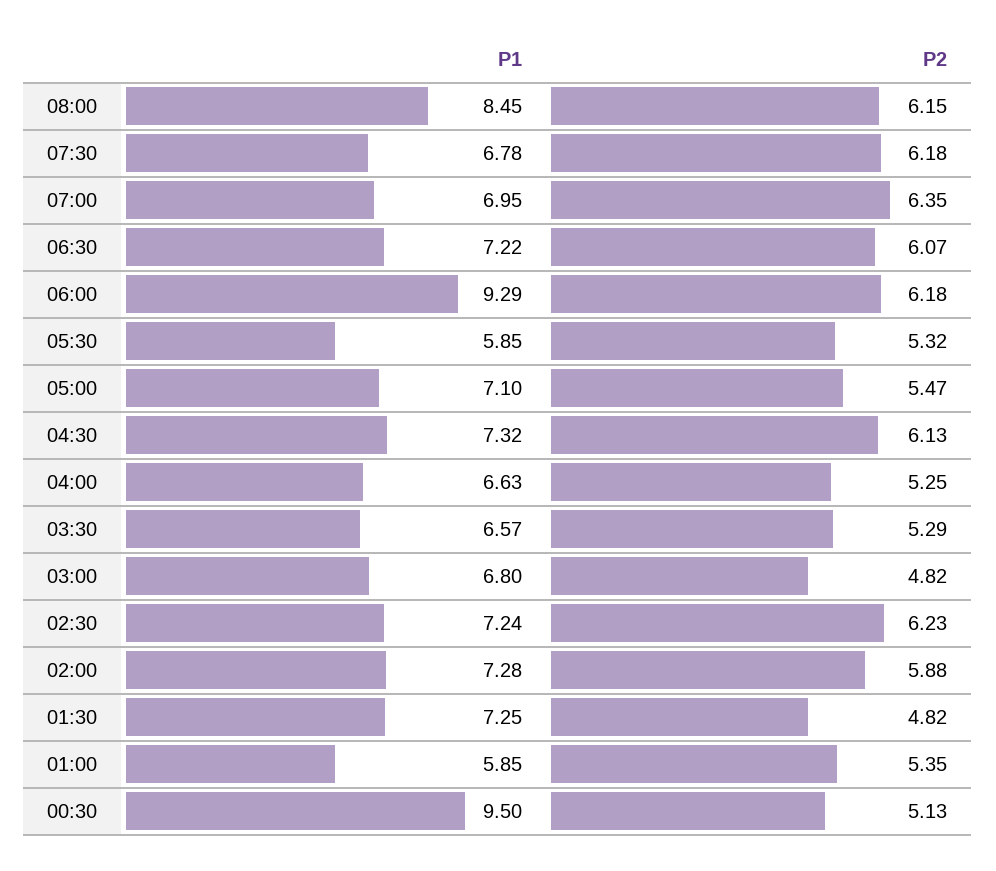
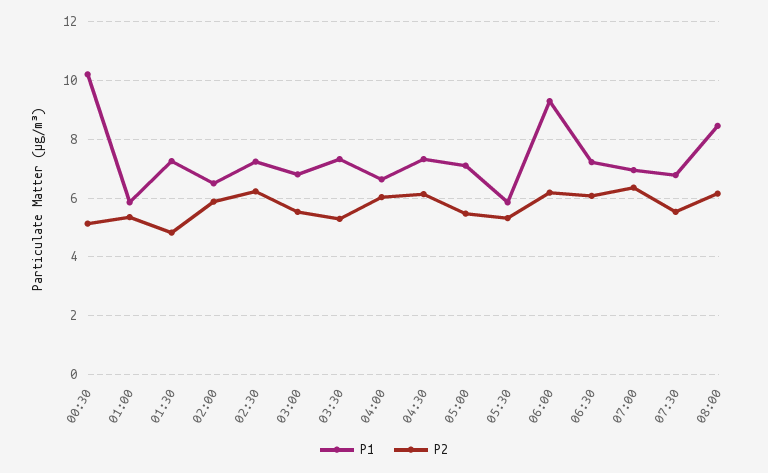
  {
    "P1": {
      "08:00": 8.45,
      "07:30": 6.78,
      "07:00": 6.95,
      "06:30": 7.22,
      "06:00": 9.29,
      "05:30": 5.85,
      "05:00": 7.1,
      "04:30": 7.32,
      "04:00": 6.63,
-     "03:30": 6.57,
+     "03:30": 7.25,
      "03:00": 6.8,
      "02:30": 7.24,
-     "02:00": 7.28,
+     "02:00": 6.5,
      "01:30": 7.25,
      "01:00": 5.85,
-     "00:30": 9.5
+     "00:30": 10.25
    },
    "P2": {
      "08:00": 6.15,
-     "07:30": 6.18,
+     "07:30": 5.5,
      "07:00": 6.35,
      "06:30": 6.07,
      "06:00": 6.18,
      "05:30": 5.32,
      "05:00": 5.47,
      "04:30": 6.13,
-     "04:00": 5.25,
+     "04:00": 6,
      "03:30": 5.29,
-     "03:00": 4.82,
+     "03:00": 5.5,
      "02:30": 6.23,
      "02:00": 5.88,
      "01:30": 4.82,
      "01:00": 5.35,
      "00:30": 5.13
    }
  }

